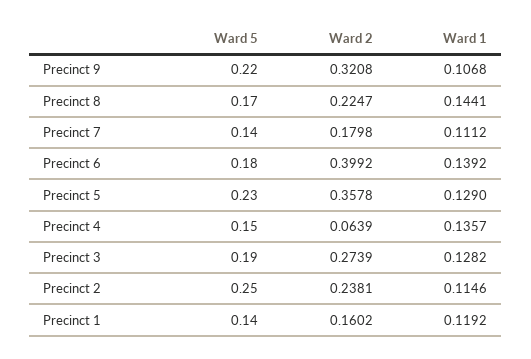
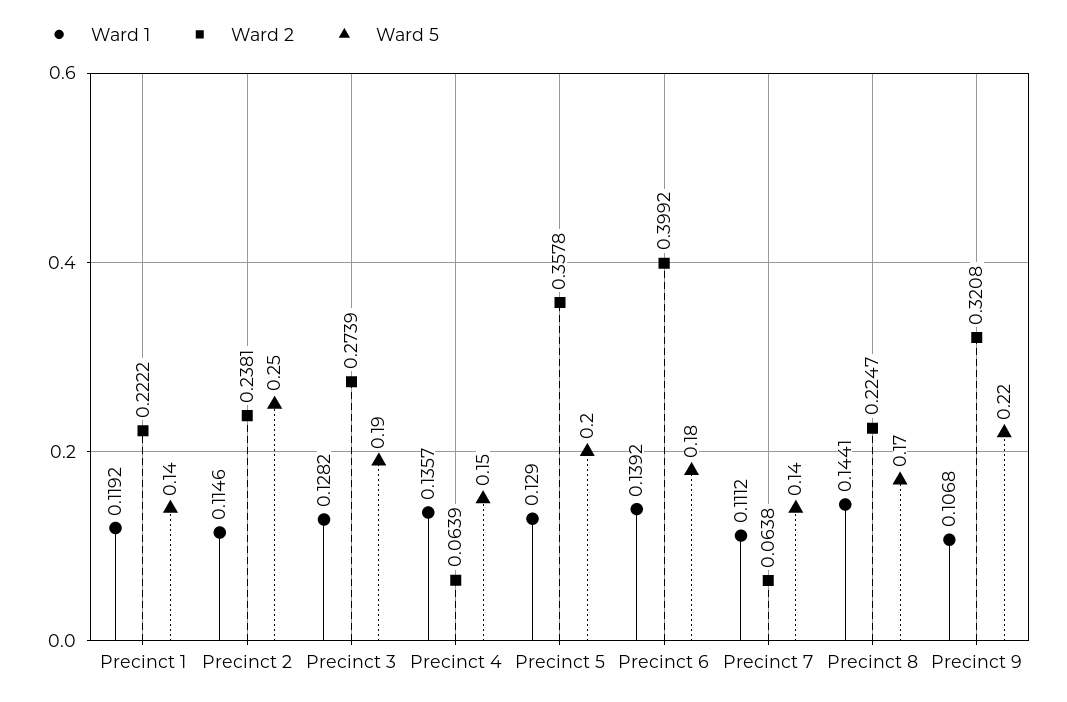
  {
    "Ward 5": {
      "Precinct 9": 0.22,
      "Precinct 8": 0.17,
      "Precinct 7": 0.14,
      "Precinct 6": 0.18,
-     "Precinct 5": 0.23,
+     "Precinct 5": 0.2,
      "Precinct 4": 0.15,
      "Precinct 3": 0.19,
      "Precinct 2": 0.25,
      "Precinct 1": 0.14
    },
    "Ward 2": {
      "Precinct 9": 0.3208,
      "Precinct 8": 0.2247,
-     "Precinct 7": 0.1798,
+     "Precinct 7": 0.0638,
      "Precinct 6": 0.3992,
      "Precinct 5": 0.3578,
      "Precinct 4": 0.0639,
      "Precinct 3": 0.2739,
      "Precinct 2": 0.2381,
-     "Precinct 1": 0.1602
+     "Precinct 1": 0.2222
    },
    "Ward 1": {
      "Precinct 9": 0.1068,
      "Precinct 8": 0.1441,
      "Precinct 7": 0.1112,
      "Precinct 6": 0.1392,
      "Precinct 5": 0.129,
      "Precinct 4": 0.1357,
      "Precinct 3": 0.1282,
      "Precinct 2": 0.1146,
      "Precinct 1": 0.1192
    }
  }

